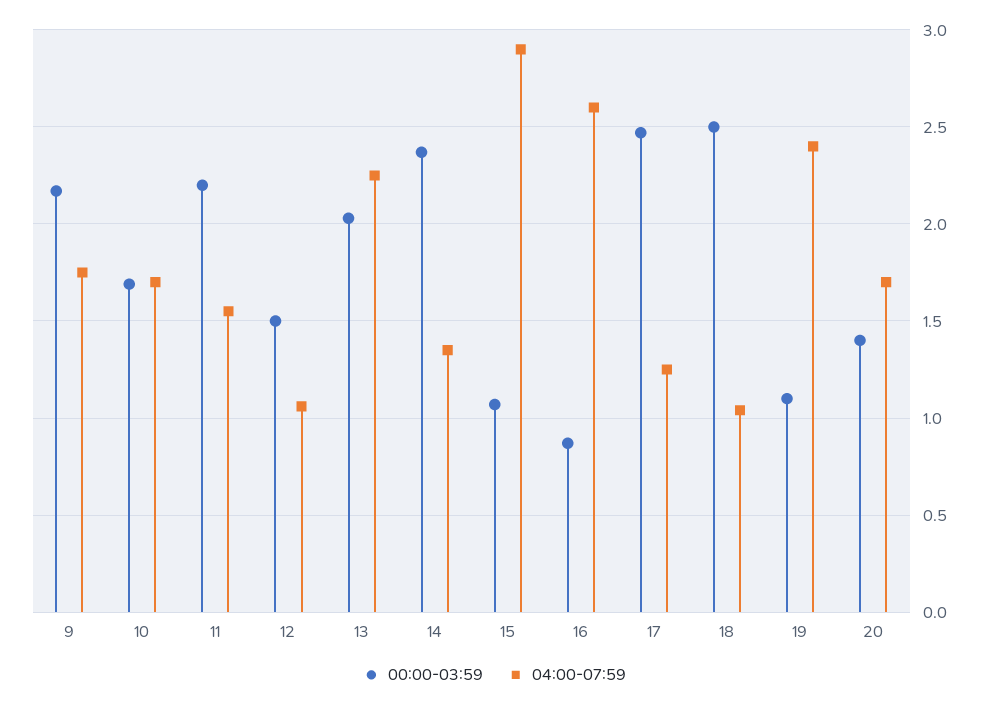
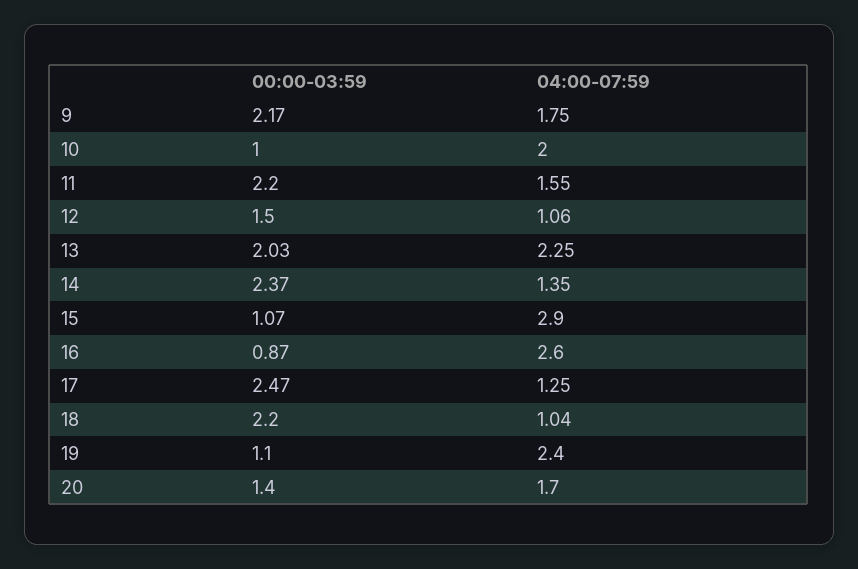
  {
    "00:00-03:59": {
      "9": 2.17,
-     "10": 1.7,
+     "10": 1,
      "11": 2.2,
      "12": 1.5,
      "13": 2.03,
      "14": 2.37,
      "15": 1.07,
      "16": 0.87,
      "17": 2.47,
-     "18": 2.5,
+     "18": 2.2,
      "19": 1.1,
      "20": 1.4
    },
    "04:00-07:59": {
      "9": 1.75,
-     "10": 1.7,
+     "10": 2,
      "11": 1.55,
      "12": 1.06,
      "13": 2.25,
      "14": 1.35,
      "15": 2.9,
      "16": 2.6,
      "17": 1.25,
      "18": 1.04,
      "19": 2.4,
      "20": 1.7
    }
  }

